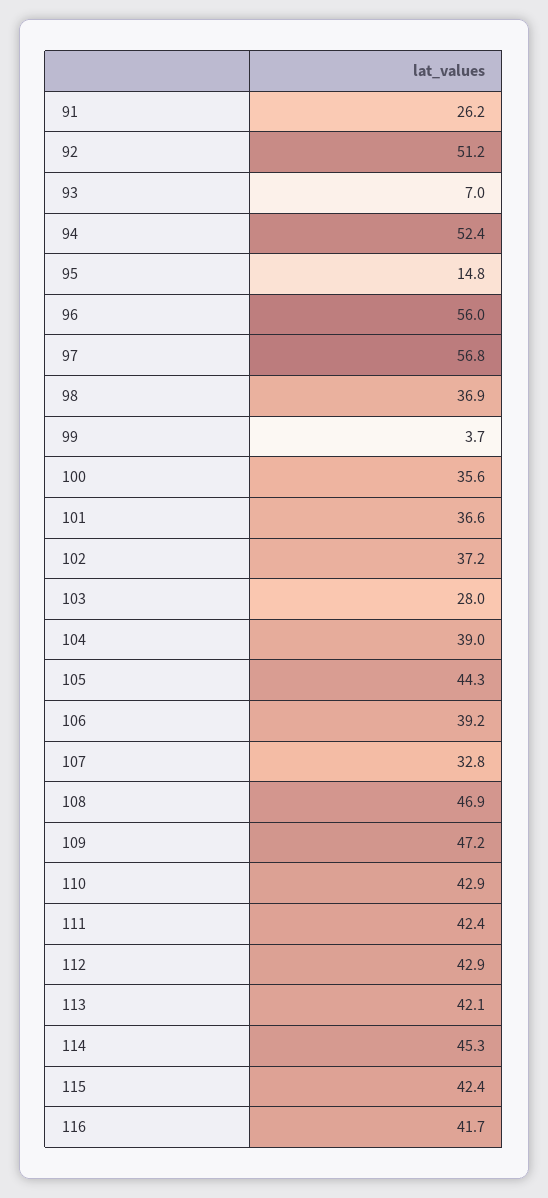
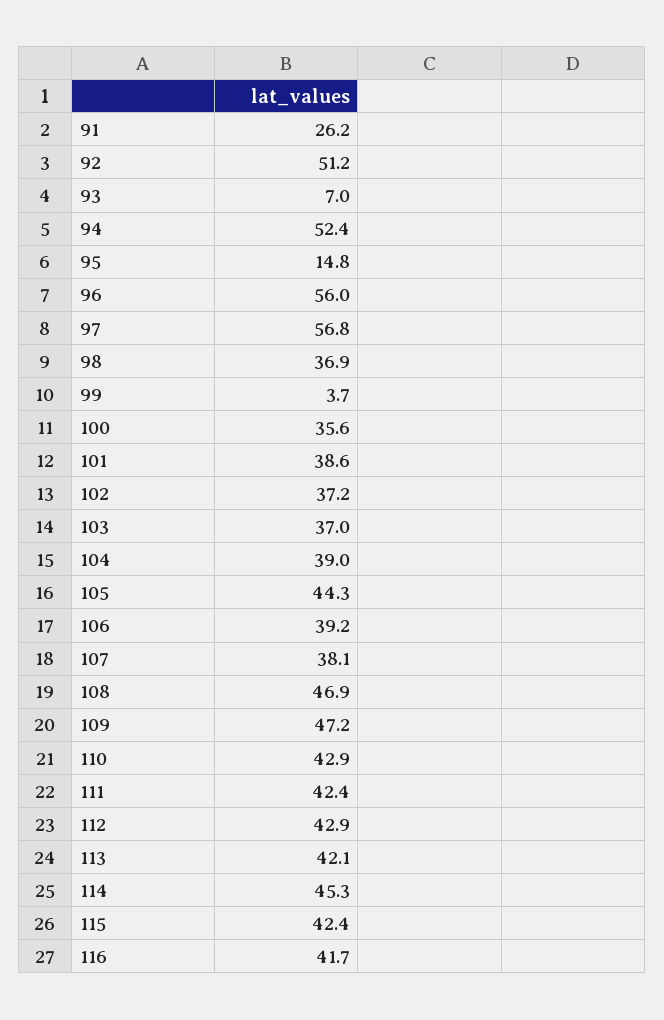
  {
    "91": 26.2,
    "92": 51.2,
    "93": 7,
    "94": 52.4,
    "95": 14.8,
    "96": 56,
    "97": 56.8,
    "98": 36.9,
    "99": 3.7,
    "100": 35.6,
-   "101": 36.6,
+   "101": 38.6,
    "102": 37.2,
-   "103": 28,
+   "103": 37,
    "104": 39,
    "105": 44.3,
    "106": 39.2,
-   "107": 32.8,
+   "107": 38.1,
    "108": 46.9,
    "109": 47.2,
    "110": 42.9,
    "111": 42.4,
    "112": 42.9,
    "113": 42.1,
    "114": 45.3,
    "115": 42.4,
    "116": 41.7
  }

